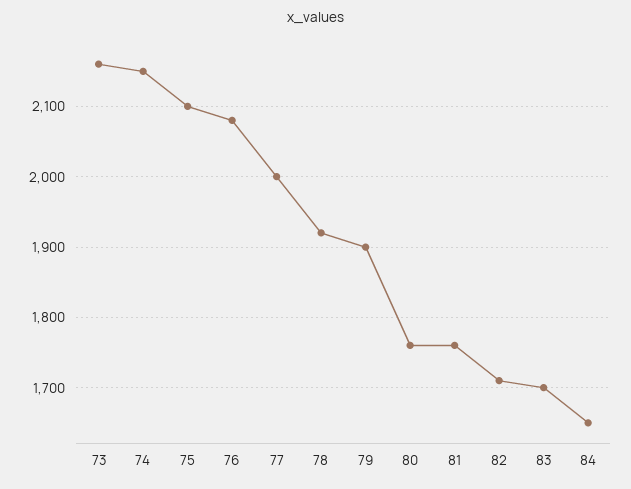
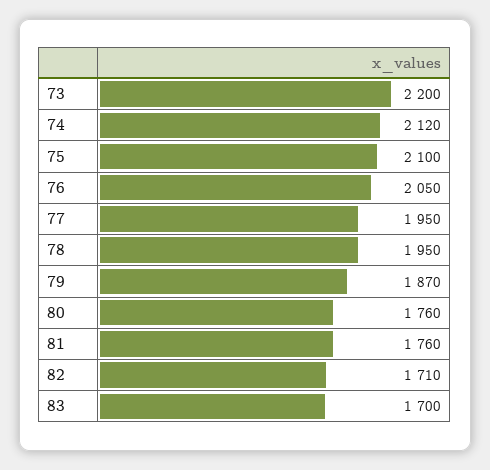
  {
-   "73": 2160,
+   "73": 2200,
-   "74": 2150,
+   "74": 2120,
    "75": 2100,
-   "76": 2080,
+   "76": 2050,
-   "77": 2000,
+   "77": 1950,
-   "78": 1920,
+   "78": 1950,
-   "79": 1900,
+   "79": 1870,
    "80": 1760,
    "81": 1760,
    "82": 1710,
-   "83": 1700,
+   "83": 1700
-   "84": 1650
  }

